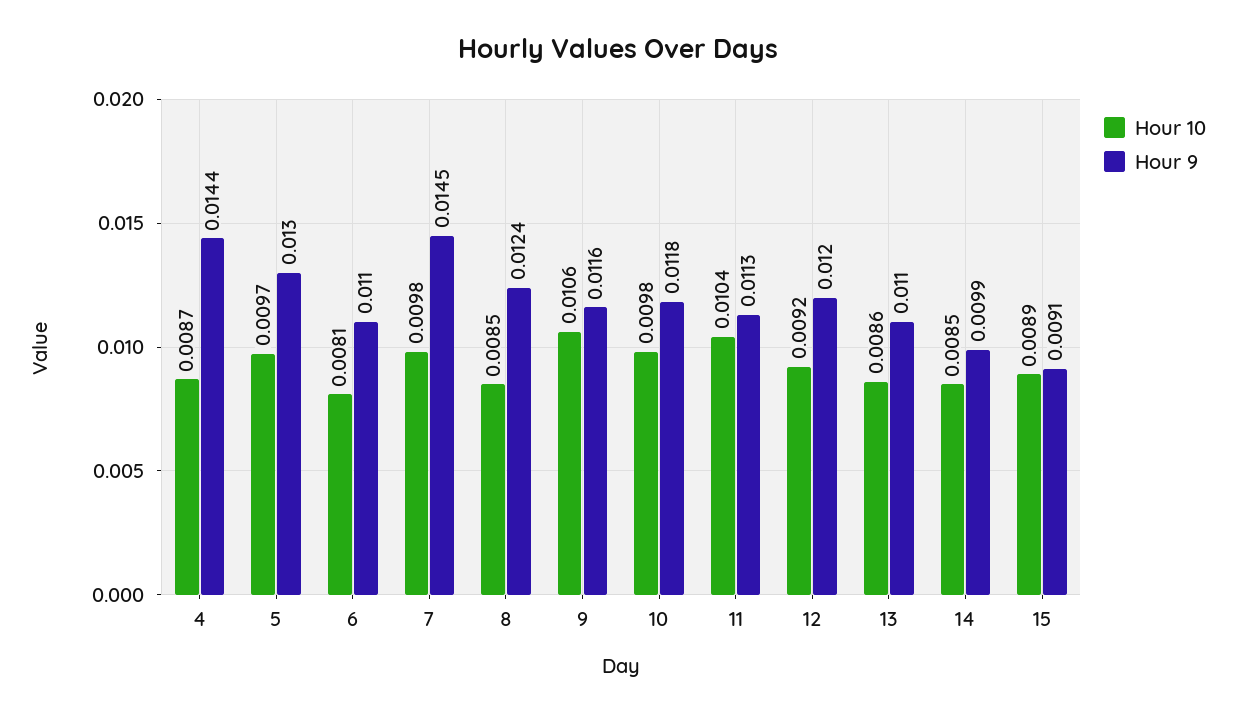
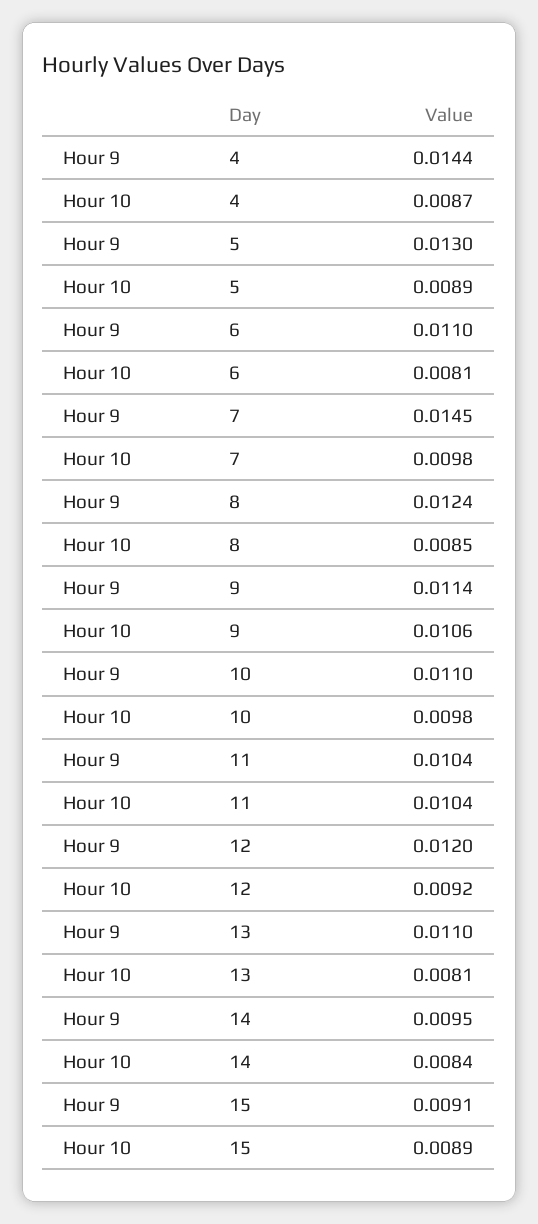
  {
    "Hour 10": {
      "4": 0.0087,
-     "5": 0.0097,
+     "5": 0.0089,
      "6": 0.0081,
      "7": 0.0098,
      "8": 0.0085,
      "9": 0.0106,
      "10": 0.0098,
      "11": 0.0104,
      "12": 0.0092,
-     "13": 0.0086,
+     "13": 0.0081,
-     "14": 0.0085,
+     "14": 0.0084,
      "15": 0.0089
    },
    "Hour 9": {
      "4": 0.0144,
      "5": 0.013,
      "6": 0.011,
      "7": 0.0145,
      "8": 0.0124,
-     "9": 0.0116,
+     "9": 0.0114,
-     "10": 0.0118,
+     "10": 0.011,
-     "11": 0.0113,
+     "11": 0.0104,
      "12": 0.012,
      "13": 0.011,
-     "14": 0.0099,
+     "14": 0.0095,
      "15": 0.0091
    }
  }

